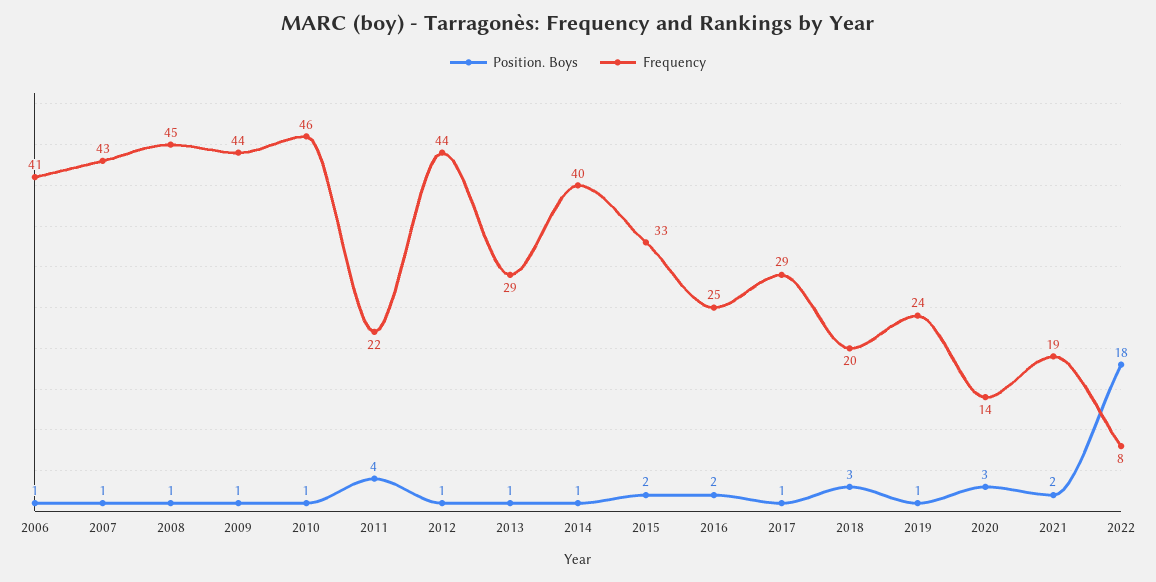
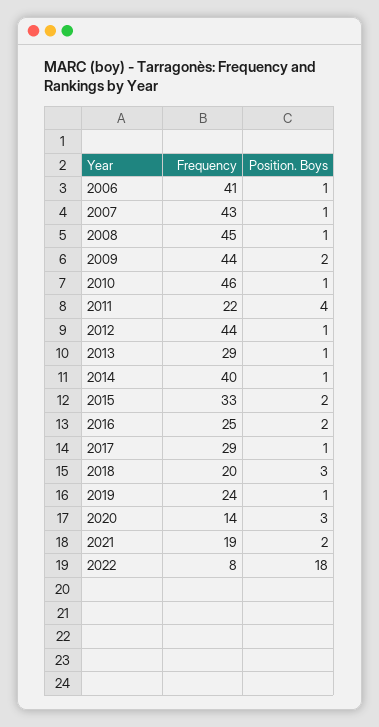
  {
    "Position. Boys": {
      "2006": 1,
      "2007": 1,
      "2008": 1,
-     "2009": 1,
+     "2009": 2,
      "2010": 1,
      "2011": 4,
      "2012": 1,
      "2013": 1,
      "2014": 1,
      "2015": 2,
      "2016": 2,
      "2017": 1,
      "2018": 3,
      "2019": 1,
      "2020": 3,
      "2021": 2,
      "2022": 18
    },
    "Frequency": {
      "2006": 41,
      "2007": 43,
      "2008": 45,
      "2009": 44,
      "2010": 46,
      "2011": 22,
      "2012": 44,
      "2013": 29,
      "2014": 40,
      "2015": 33,
      "2016": 25,
      "2017": 29,
      "2018": 20,
      "2019": 24,
      "2020": 14,
      "2021": 19,
      "2022": 8
    }
  }

